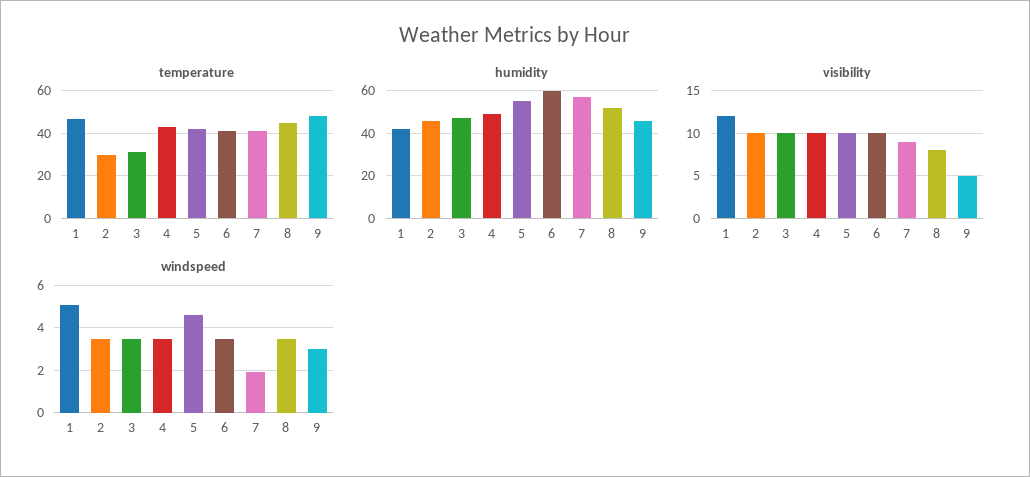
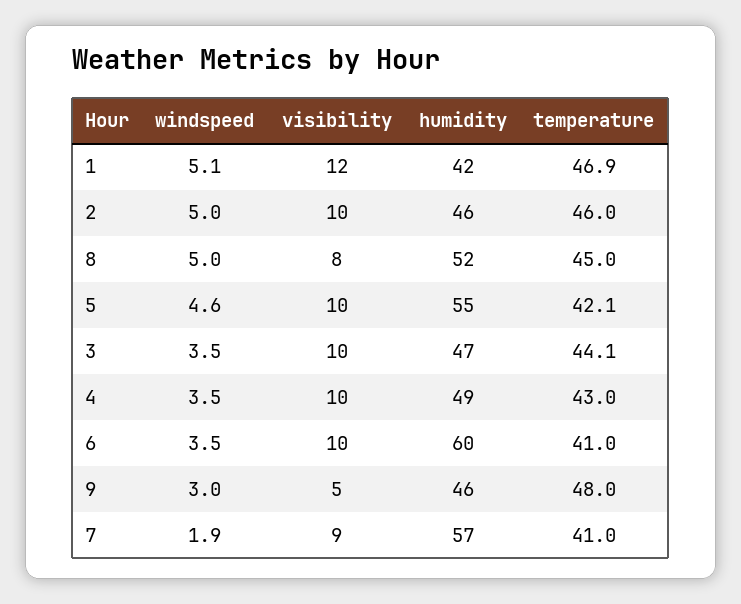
  {
    "temperature": {
      "1": 46.9,
-     "2": 30,
+     "2": 46,
-     "3": 30,
+     "3": 44.1,
      "4": 43,
      "5": 42.1,
      "6": 41,
      "7": 41,
      "8": 45,
      "9": 48
    },
    "humidity": {
      "1": 42,
      "2": 46,
      "3": 47,
      "4": 49,
      "5": 55,
      "6": 60,
      "7": 57,
      "8": 52,
      "9": 46
    },
    "visibility": {
      "1": 12,
      "2": 10,
      "3": 10,
      "4": 10,
      "5": 10,
      "6": 10,
      "7": 9,
      "8": 8,
      "9": 5
    },
    "windspeed": {
      "1": 5.1,
-     "2": 3.5,
+     "2": 5,
      "3": 3.5,
      "4": 3.5,
      "5": 4.6,
      "6": 3.5,
      "7": 1.9,
-     "8": 3.5,
+     "8": 5,
      "9": 3
    }
  }

